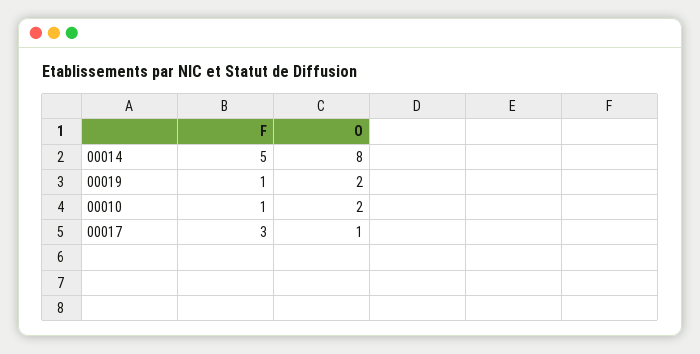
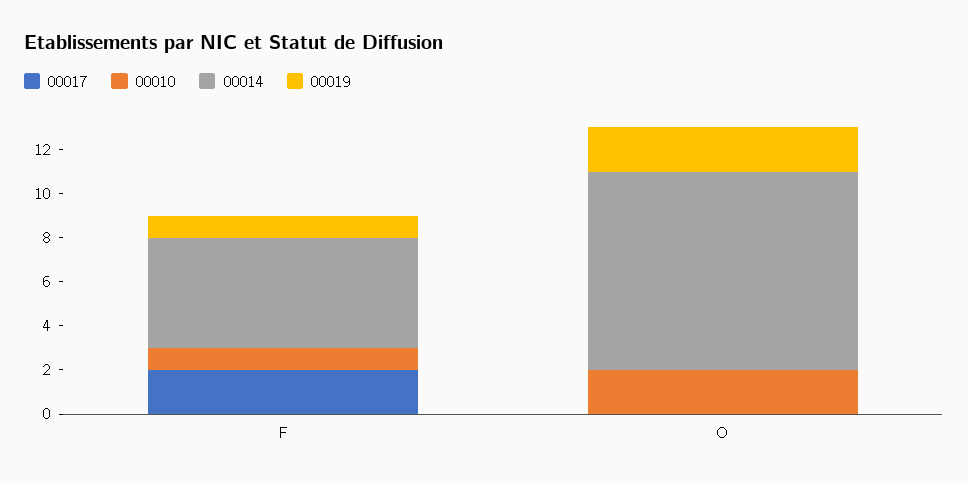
  {
    "00014": {
      "F": 5,
-     "O": 8
+     "O": 9
    },
    "00019": {
      "F": 1,
      "O": 2
    },
    "00010": {
      "F": 1,
      "O": 2
    },
    "00017": {
-     "F": 3,
+     "F": 2,
-     "O": 1
+     "O": 0
    }
  }

